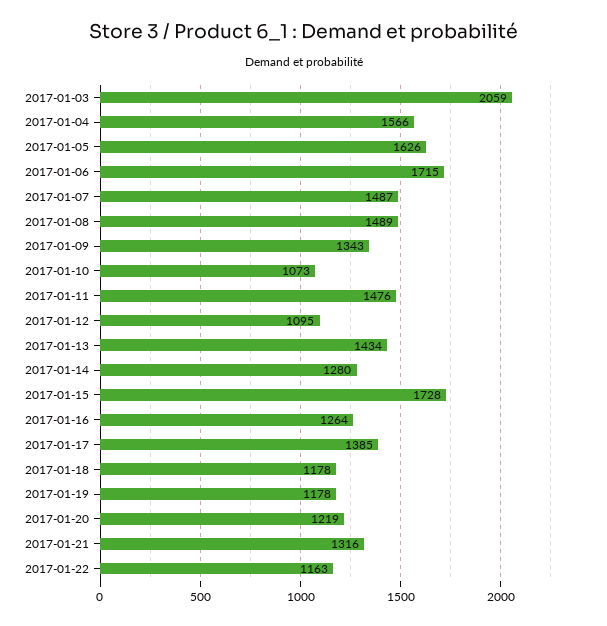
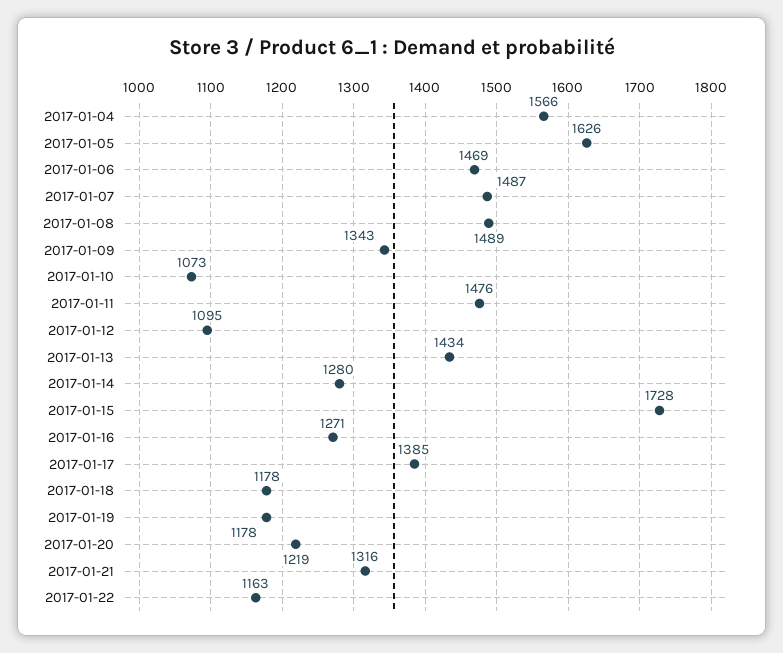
  {
-   "2017-01-03": 2059,
    "2017-01-04": 1566,
    "2017-01-05": 1626,
-   "2017-01-06": 1715,
+   "2017-01-06": 1469,
    "2017-01-07": 1487,
    "2017-01-08": 1489,
    "2017-01-09": 1343,
    "2017-01-10": 1073,
    "2017-01-11": 1476,
    "2017-01-12": 1095,
    "2017-01-13": 1434,
    "2017-01-14": 1280,
    "2017-01-15": 1728,
-   "2017-01-16": 1264,
+   "2017-01-16": 1271,
    "2017-01-17": 1385,
    "2017-01-18": 1178,
    "2017-01-19": 1178,
    "2017-01-20": 1219,
    "2017-01-21": 1316,
    "2017-01-22": 1163
  }

